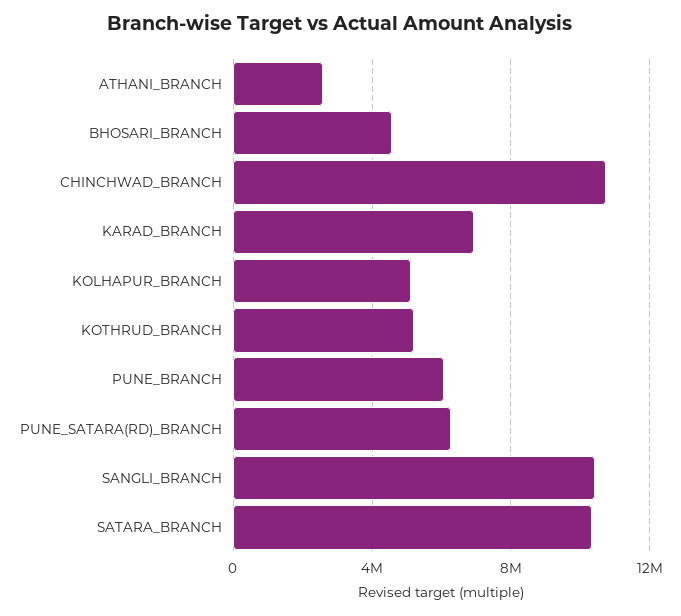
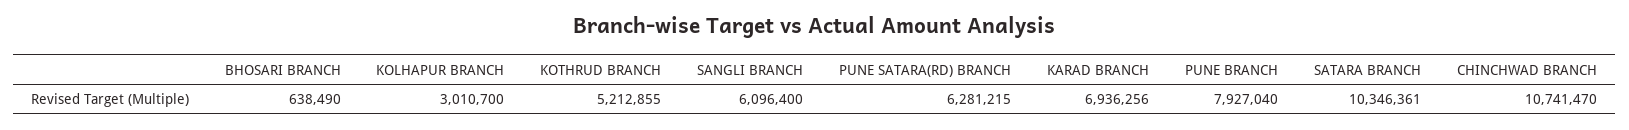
  {
-   "ATHANI_BRANCH": 2500000,
-   "BHOSARI_BRANCH": 4500000,
+   "BHOSARI_BRANCH": 638490,
    "CHINCHWAD_BRANCH": 10741470,
    "KARAD_BRANCH": 6936256,
-   "KOLHAPUR_BRANCH": 5000000,
+   "KOLHAPUR_BRANCH": 3010700,
    "KOTHRUD_BRANCH": 5212855,
-   "PUNE_BRANCH": 6000000,
+   "PUNE_BRANCH": 7927040,
    "PUNE_SATARA(RD)_BRANCH": 6281215,
-   "SANGLI_BRANCH": 10500000,
+   "SANGLI_BRANCH": 6096400,
    "SATARA_BRANCH": 10346361
  }

